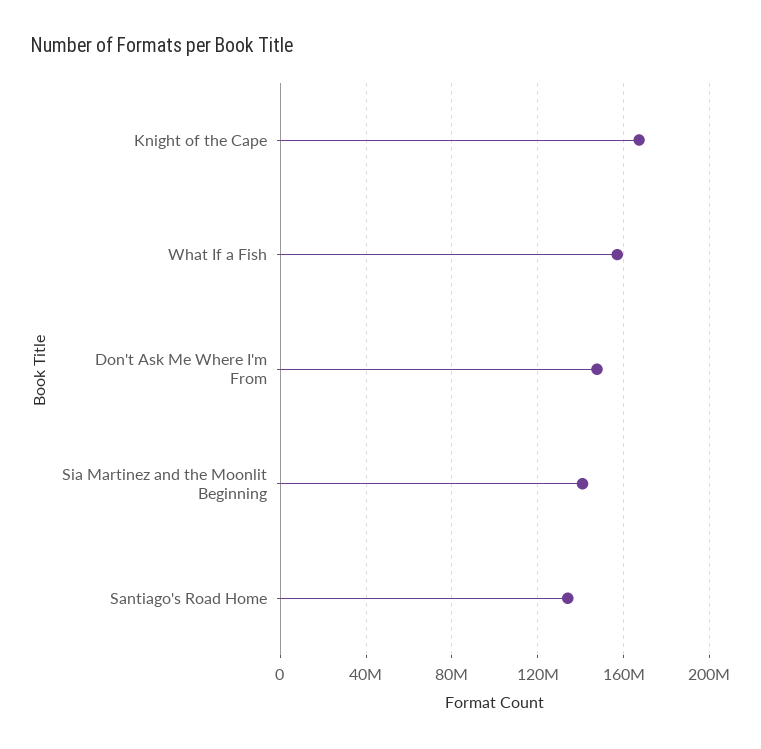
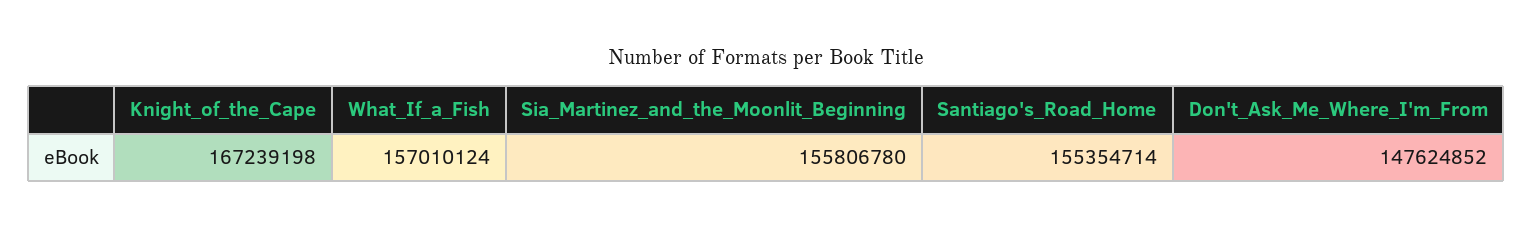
  {
    "Knight of the Cape": 167239198,
    "What If a Fish": 157010124,
    "Don't Ask Me Where I'm From": 147624852,
-   "Sia Martinez and the Moonlit Beginning": 140000000,
+   "Sia Martinez and the Moonlit Beginning": 155806780,
-   "Santiago's Road Home": 135000000
+   "Santiago's Road Home": 155354714
  }

